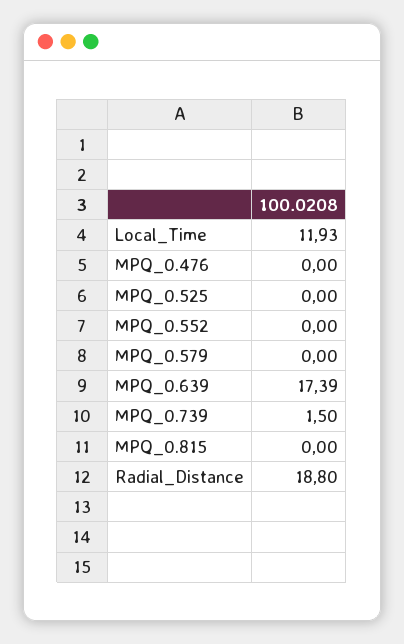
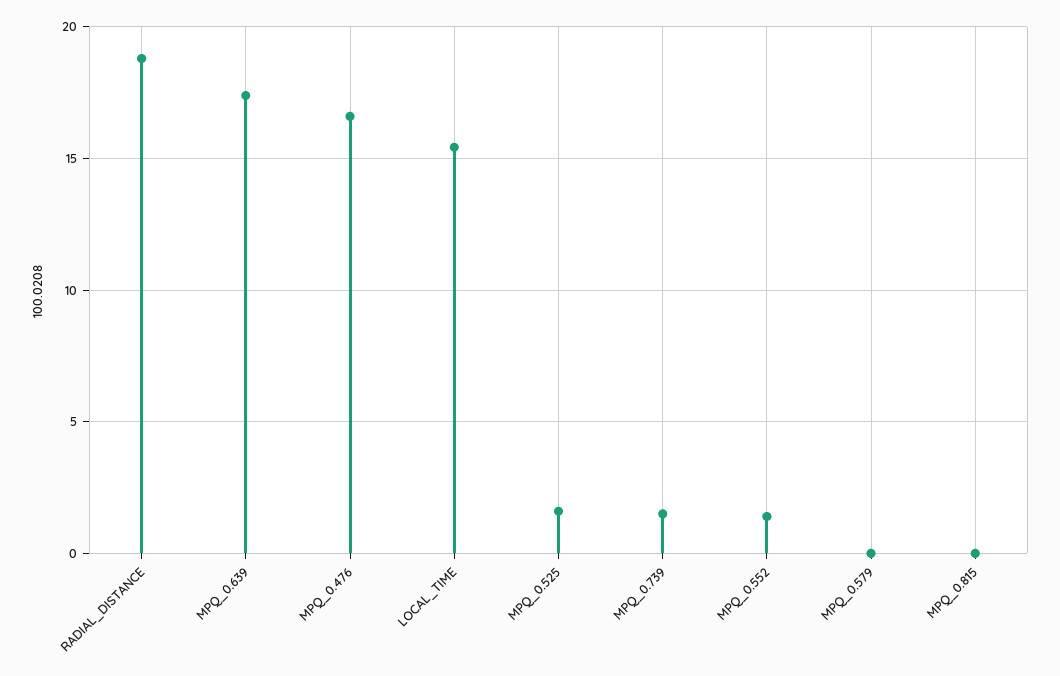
  {
-   "Local_Time": 11.93,
+   "Local_Time": 15.5,
-   "MPQ_0.476": 0,
+   "MPQ_0.476": 16.5,
-   "MPQ_0.525": 0,
+   "MPQ_0.525": 1.5,
-   "MPQ_0.552": 0,
+   "MPQ_0.552": 1.5,
    "MPQ_0.579": 0,
    "MPQ_0.639": 17.39,
    "MPQ_0.739": 1.5,
    "MPQ_0.815": 0,
    "Radial_Distance": 18.8
  }

